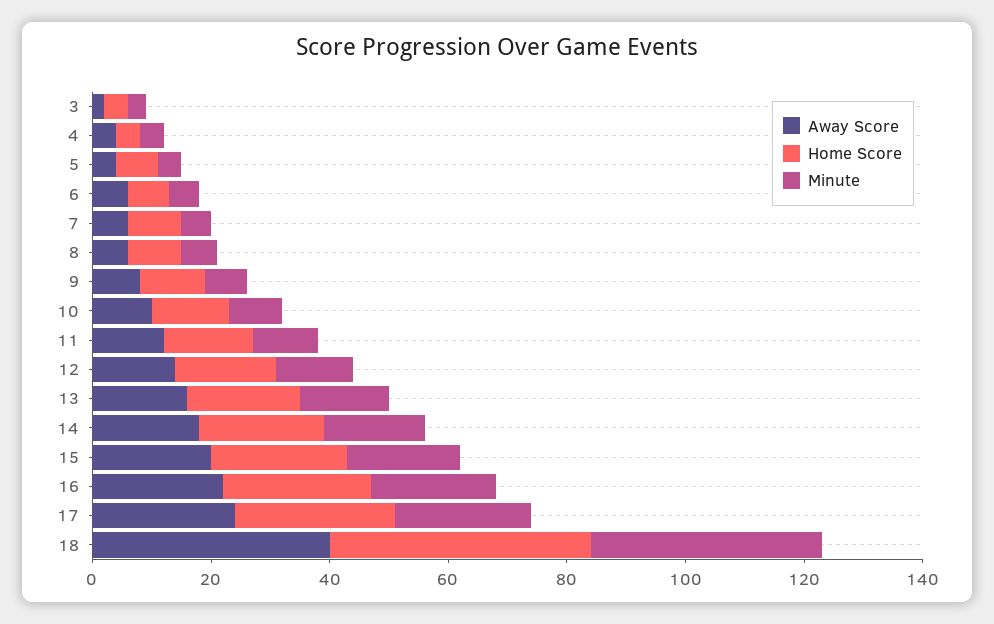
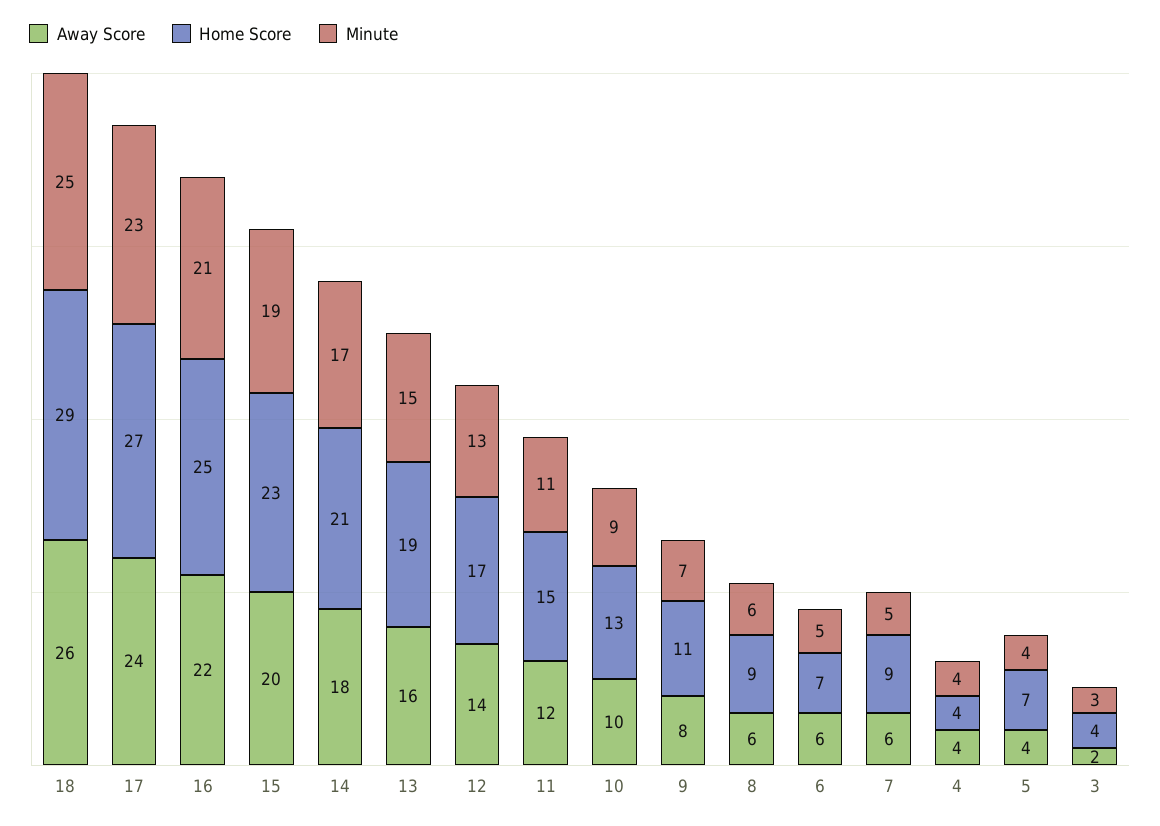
  {
    "Away Score": {
      "3": 2,
      "4": 4,
      "5": 4,
      "6": 6,
      "7": 6,
      "8": 6,
      "9": 8,
      "10": 10,
      "11": 12,
      "12": 14,
      "13": 16,
      "14": 18,
      "15": 20,
      "16": 22,
      "17": 24,
-     "18": 40
+     "18": 26
    },
    "Home Score": {
      "3": 4,
      "4": 4,
      "5": 7,
      "6": 7,
      "7": 9,
      "8": 9,
      "9": 11,
      "10": 13,
      "11": 15,
      "12": 17,
      "13": 19,
      "14": 21,
      "15": 23,
      "16": 25,
      "17": 27,
-     "18": 45
+     "18": 29
    },
    "Minute": {
      "3": 3,
      "4": 4,
      "5": 4,
      "6": 5,
      "7": 5,
      "8": 6,
      "9": 7,
      "10": 9,
      "11": 11,
      "12": 13,
      "13": 15,
      "14": 17,
      "15": 19,
      "16": 21,
      "17": 23,
-     "18": 40
+     "18": 25
    }
  }

